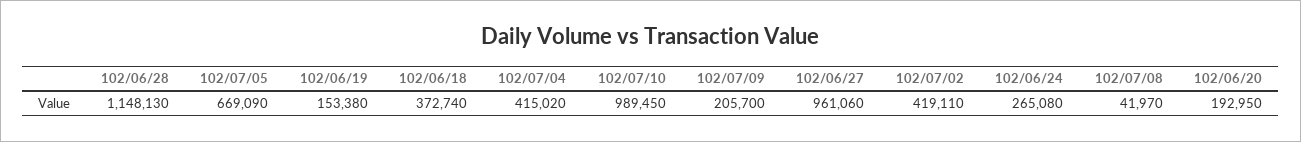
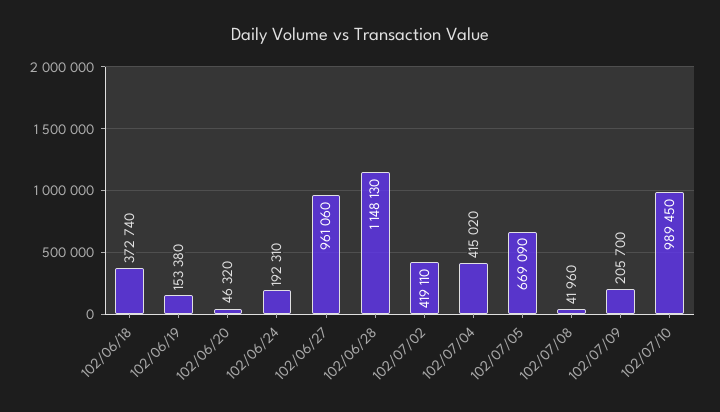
  {
    "102/06/28": 1148130,
    "102/07/05": 669090,
    "102/06/19": 153380,
    "102/06/18": 372740,
    "102/07/04": 415020,
    "102/07/10": 989450,
    "102/07/09": 205700,
    "102/06/27": 961060,
    "102/07/02": 419110,
-   "102/06/24": 265080,
+   "102/06/24": 192310,
-   "102/07/08": 41970,
+   "102/07/08": 41960,
-   "102/06/20": 192950
+   "102/06/20": 46320
  }

